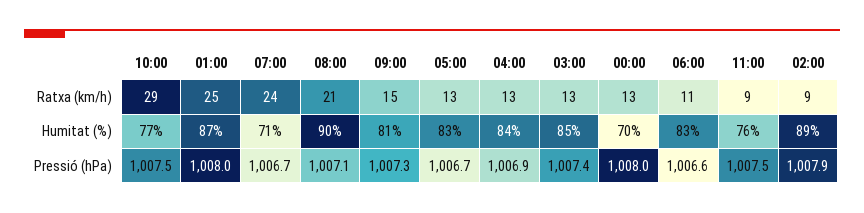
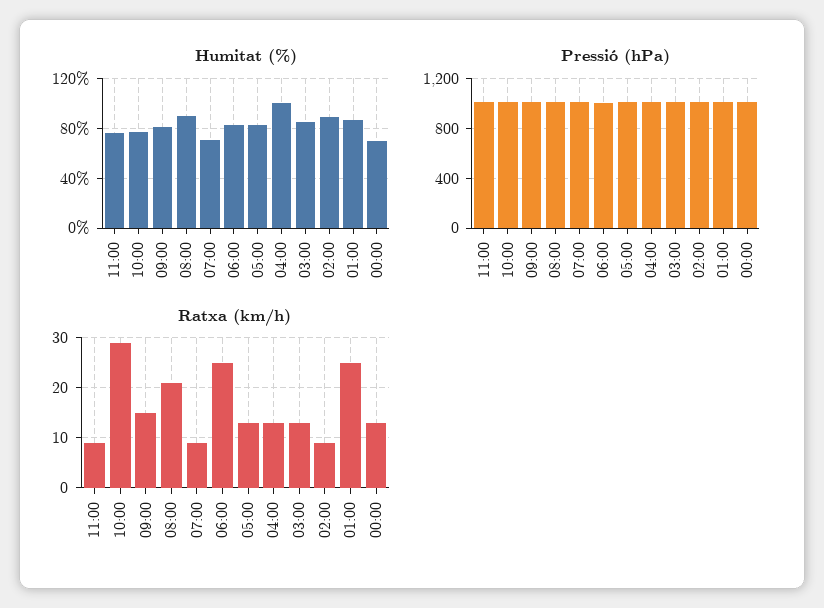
  {
    "Ratxa (km/h)": {
      "10:00": 29,
      "01:00": 25,
-     "07:00": 24,
+     "07:00": 10,
      "08:00": 21,
      "09:00": 15,
      "05:00": 13,
      "04:00": 13,
      "03:00": 13,
      "00:00": 13,
-     "06:00": 11,
+     "06:00": 25,
      "11:00": 9,
      "02:00": 9
    },
    "Humitat (%)": {
      "10:00": 77,
      "01:00": 87,
      "07:00": 71,
      "08:00": 90,
      "09:00": 81,
      "05:00": 83,
-     "04:00": 84,
+     "04:00": 100,
      "03:00": 85,
      "00:00": 70,
      "06:00": 83,
      "11:00": 76,
      "02:00": 89
    },
    "Pressió (hPa)": {
      "10:00": 1007.5,
      "01:00": 1008,
      "07:00": 1006.7,
      "08:00": 1007.1,
      "09:00": 1007.3,
      "05:00": 1006.7,
      "04:00": 1006.9,
      "03:00": 1007.4,
      "00:00": 1008,
      "06:00": 1006.6,
      "11:00": 1007.5,
      "02:00": 1007.9
    }
  }

